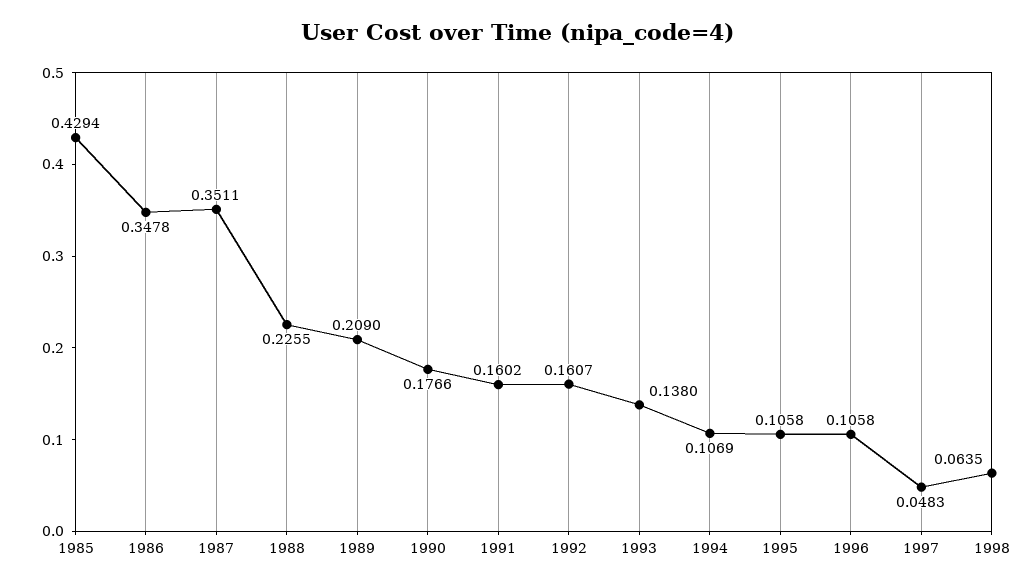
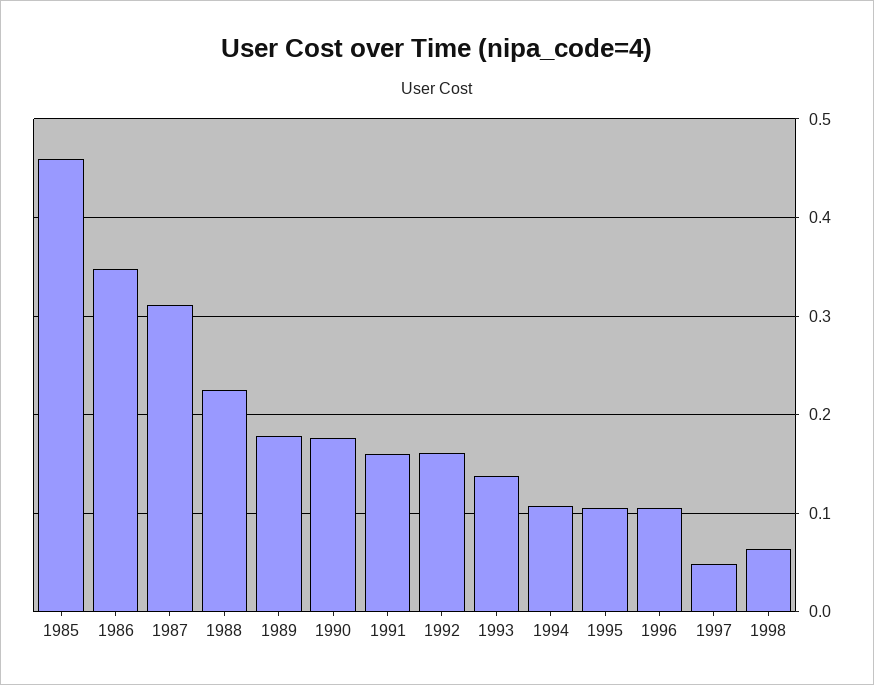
  {
-   "1985": 0.4294,
+   "1985": 0.46,
    "1986": 0.3478,
-   "1987": 0.3511,
+   "1987": 0.31,
    "1988": 0.2255,
-   "1989": 0.209,
+   "1989": 0.18,
    "1990": 0.1766,
    "1991": 0.1602,
    "1992": 0.1607,
    "1993": 0.138,
    "1994": 0.1069,
    "1995": 0.1058,
    "1996": 0.1058,
    "1997": 0.0483,
    "1998": 0.0635
  }

